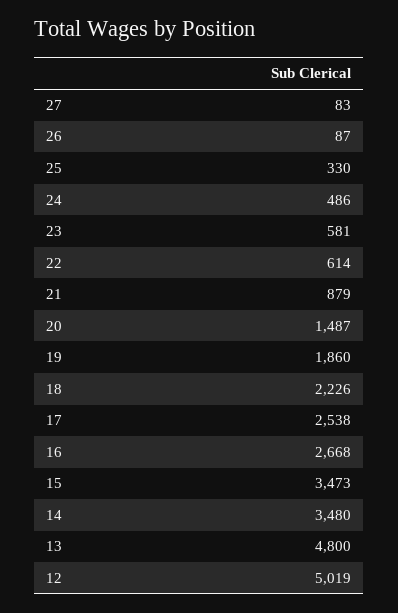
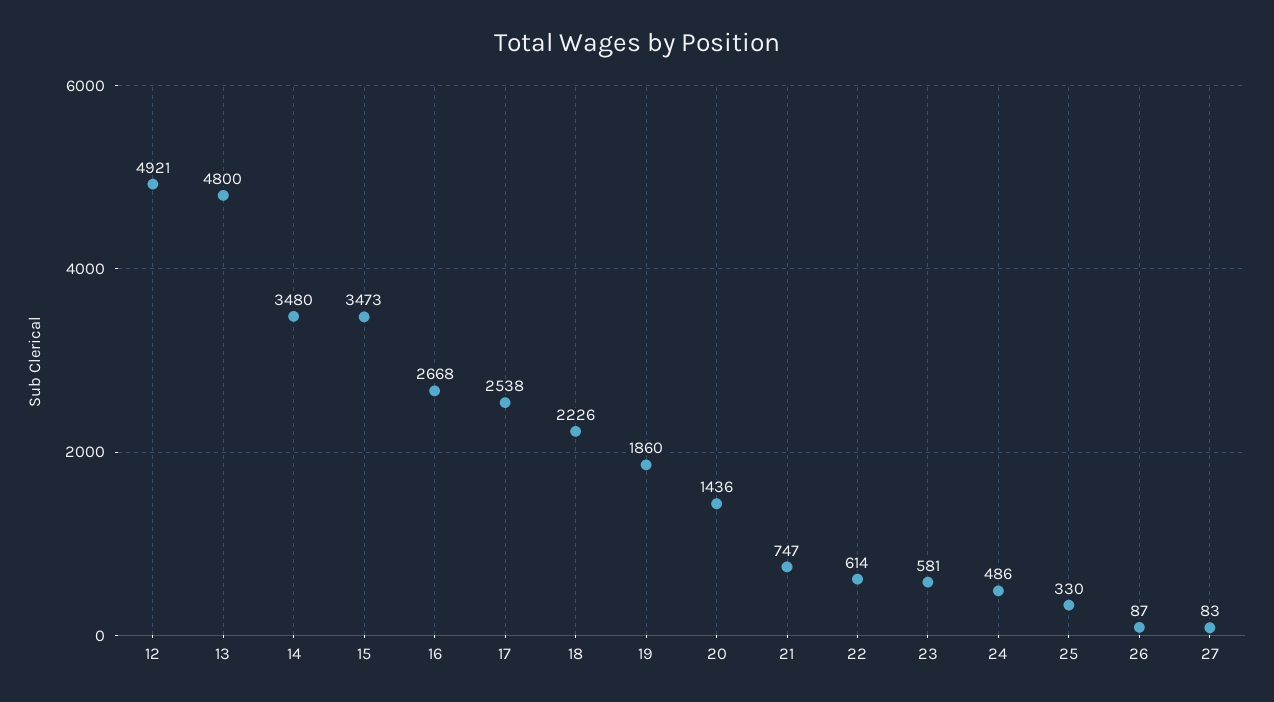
  {
    "27": 83,
    "26": 87,
    "25": 330,
    "24": 486,
    "23": 581,
    "22": 614,
-   "21": 879,
+   "21": 747,
-   "20": 1487,
+   "20": 1436,
    "19": 1860,
    "18": 2226,
    "17": 2538,
    "16": 2668,
    "15": 3473,
    "14": 3480,
    "13": 4800,
-   "12": 5019
+   "12": 4921
  }

